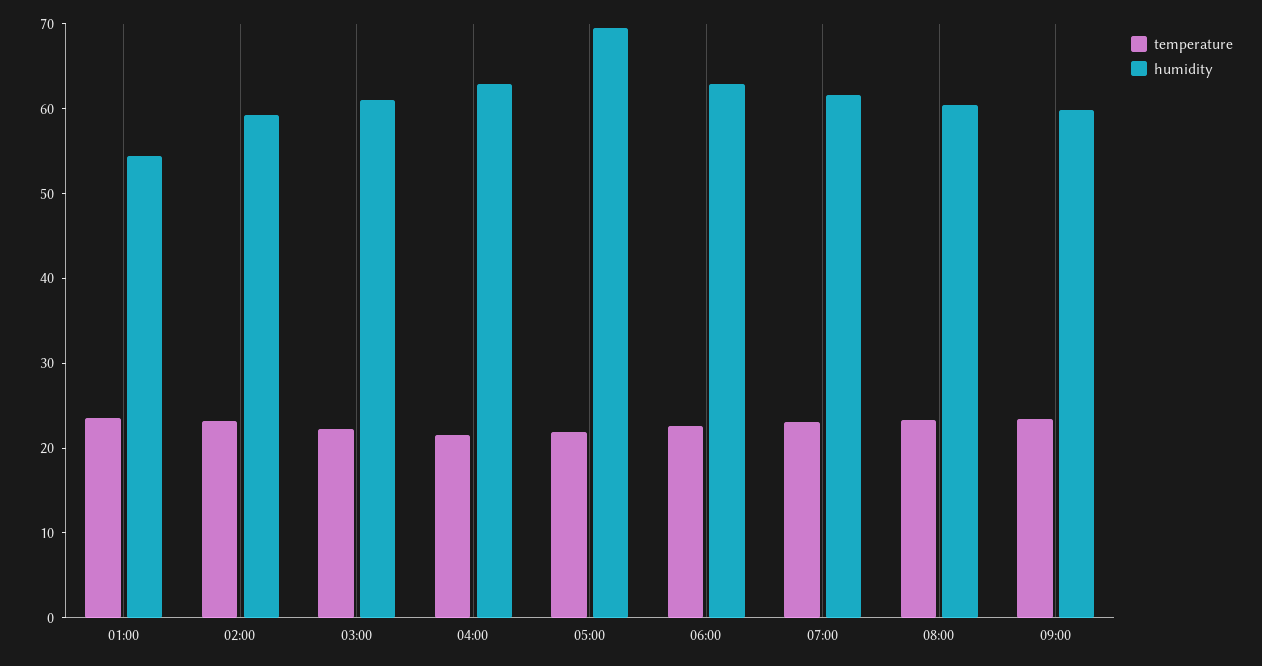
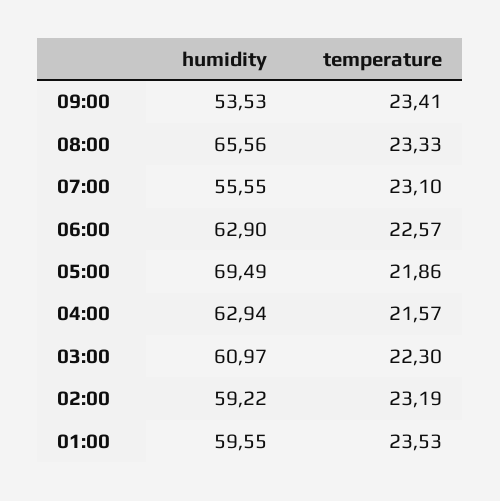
  {
    "temperature": {
      "01:00": 23.53,
      "02:00": 23.19,
      "03:00": 22.3,
      "04:00": 21.57,
      "05:00": 21.86,
      "06:00": 22.57,
      "07:00": 23.1,
      "08:00": 23.33,
      "09:00": 23.41
    },
    "humidity": {
-     "01:00": 54,
+     "01:00": 59.55,
      "02:00": 59.22,
      "03:00": 60.97,
      "04:00": 62.94,
      "05:00": 69.49,
      "06:00": 62.9,
-     "07:00": 62,
+     "07:00": 55.55,
-     "08:00": 60,
+     "08:00": 65.56,
-     "09:00": 60
+     "09:00": 53.53
    }
  }

